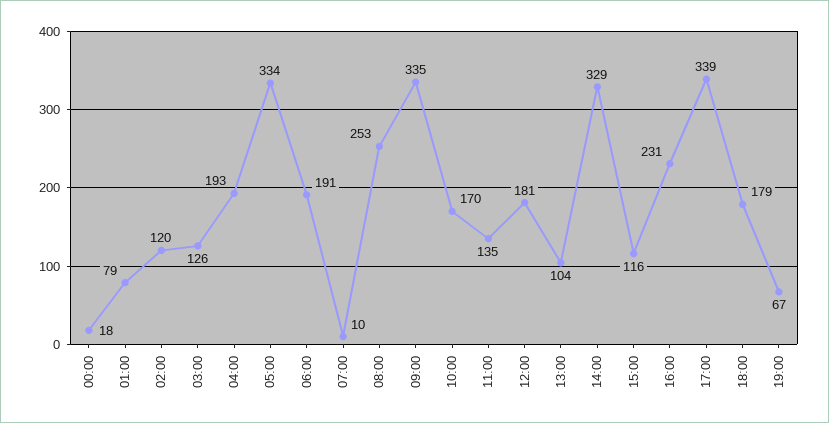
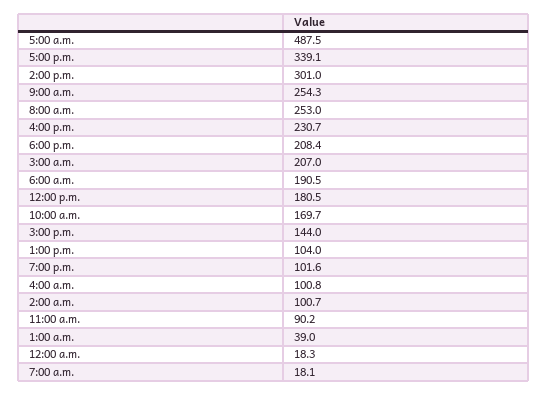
  {
    "00:00": 18.3,
-   "01:00": 79,
+   "01:00": 39,
-   "02:00": 120,
+   "02:00": 100.7,
-   "03:00": 126,
+   "03:00": 207,
-   "04:00": 193,
+   "04:00": 100.8,
-   "05:00": 334,
+   "05:00": 487.5,
    "06:00": 190.5,
-   "07:00": 10,
+   "07:00": 18.1,
    "08:00": 253,
-   "09:00": 335,
+   "09:00": 254.3,
    "10:00": 169.7,
-   "11:00": 135,
+   "11:00": 90.2,
    "12:00": 180.5,
    "13:00": 104,
-   "14:00": 329,
+   "14:00": 301,
-   "15:00": 116,
+   "15:00": 144,
    "16:00": 230.7,
    "17:00": 339.1,
-   "18:00": 179,
+   "18:00": 208.4,
-   "19:00": 67
+   "19:00": 101.6
  }

